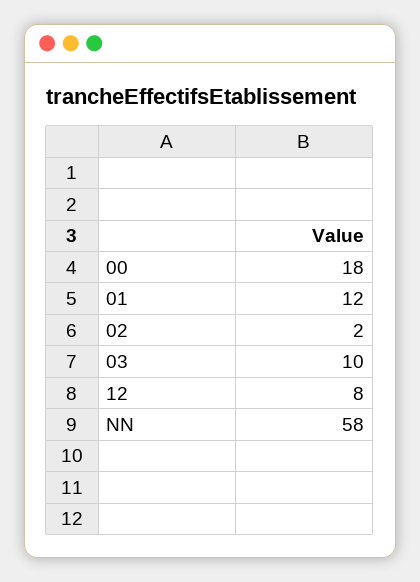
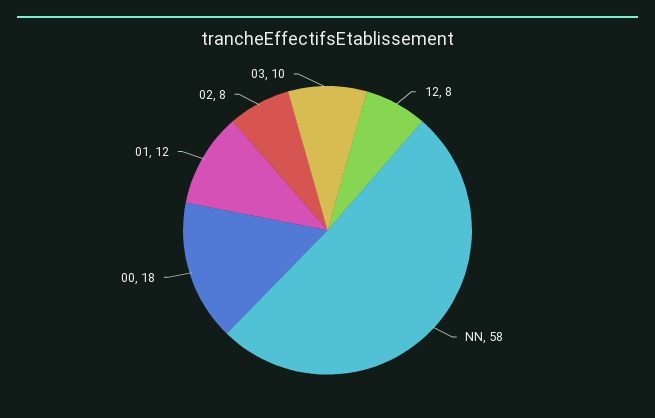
  {
    "00": 18,
    "01": 12,
-   "02": 2,
+   "02": 8,
    "03": 10,
    "12": 8,
    "NN": 58
  }

